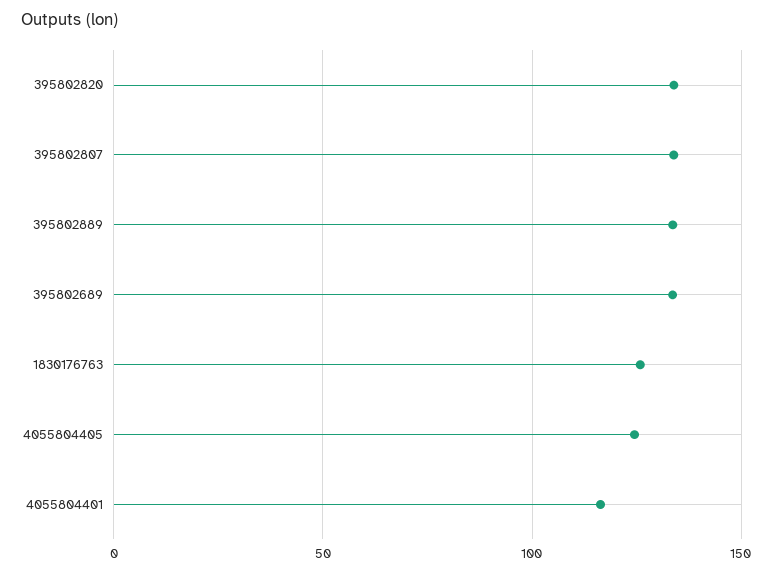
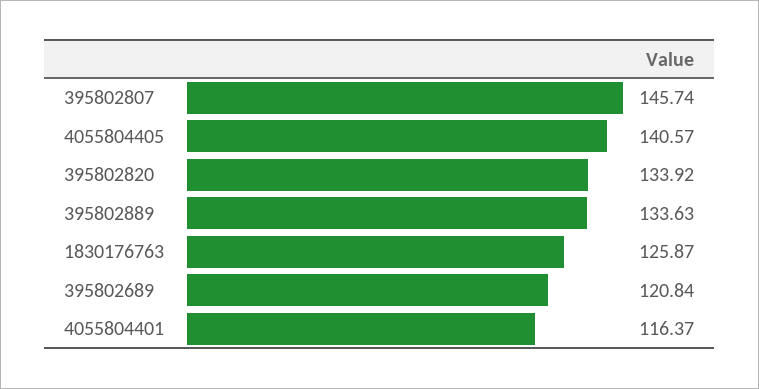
  {
    "395802820": 133.92,
-   "395802807": 135,
+   "395802807": 145.74,
    "395802889": 133.63,
-   "395802689": 135,
+   "395802689": 120.84,
    "1830176763": 125.87,
-   "4055804405": 125,
+   "4055804405": 140.57,
    "4055804401": 116.37
  }

